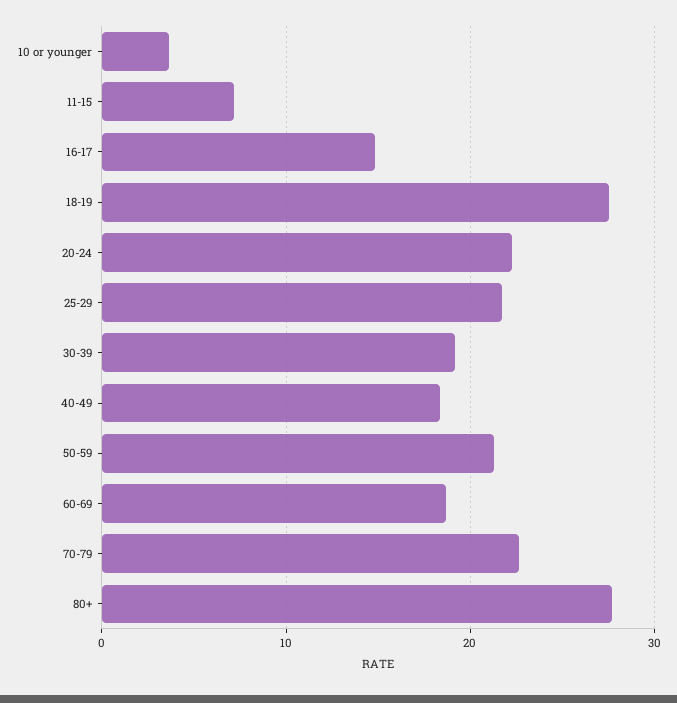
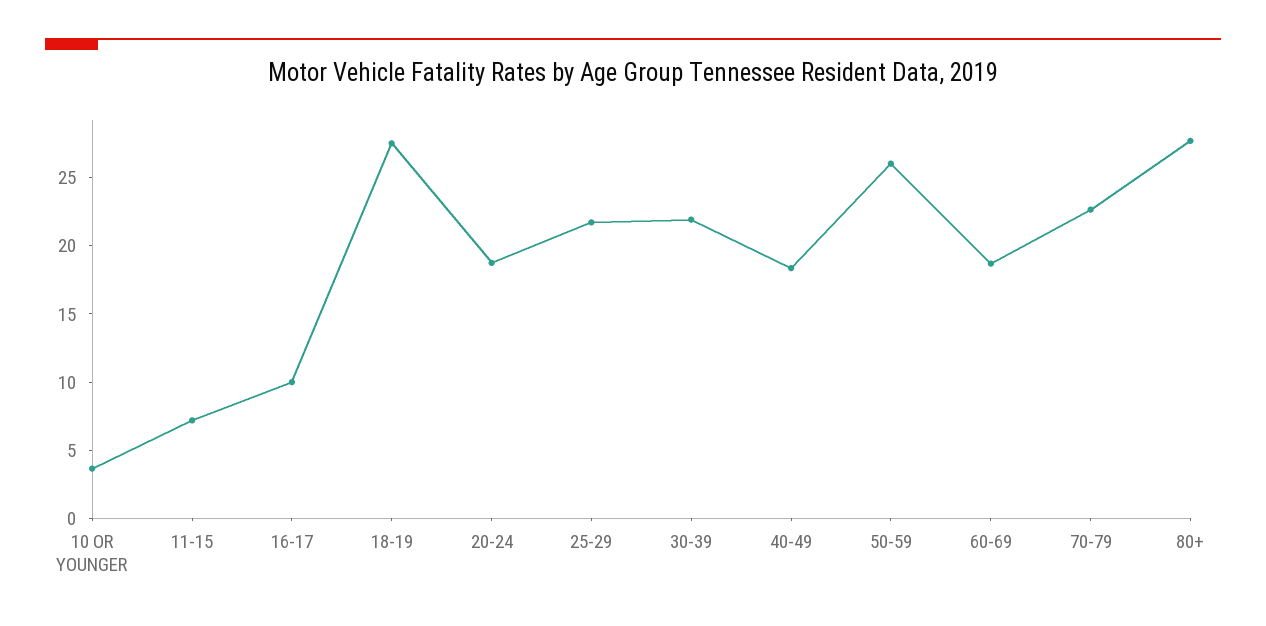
  {
    "10 or younger": 4,
    "11-15": 7,
-   "16-17": 15,
+   "16-17": 10,
    "18-19": 28,
-   "20-24": 22,
+   "20-24": 19,
    "25-29": 22,
-   "30-39": 19,
+   "30-39": 22,
    "40-49": 18,
-   "50-59": 21,
+   "50-59": 26,
    "60-69": 19,
    "70-79": 23,
    "80+": 28
  }

